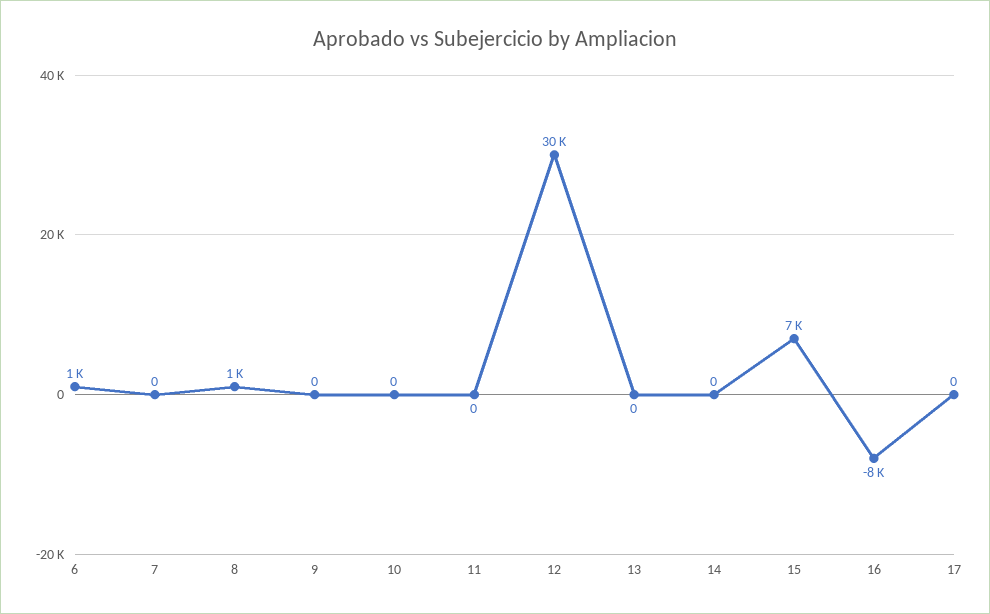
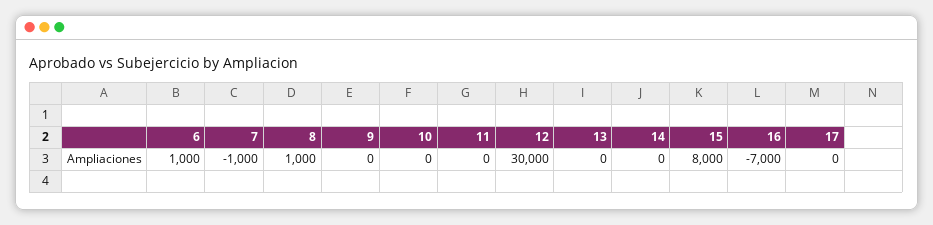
  {
    "6": 1000,
-   "7": 0,
+   "7": -1000,
    "8": 1000,
    "9": 0,
    "10": 0,
    "11": 0,
    "12": 30000,
    "13": 0,
    "14": 0,
-   "15": 7000,
+   "15": 8000,
-   "16": -8000,
+   "16": -7000,
    "17": 0
  }

